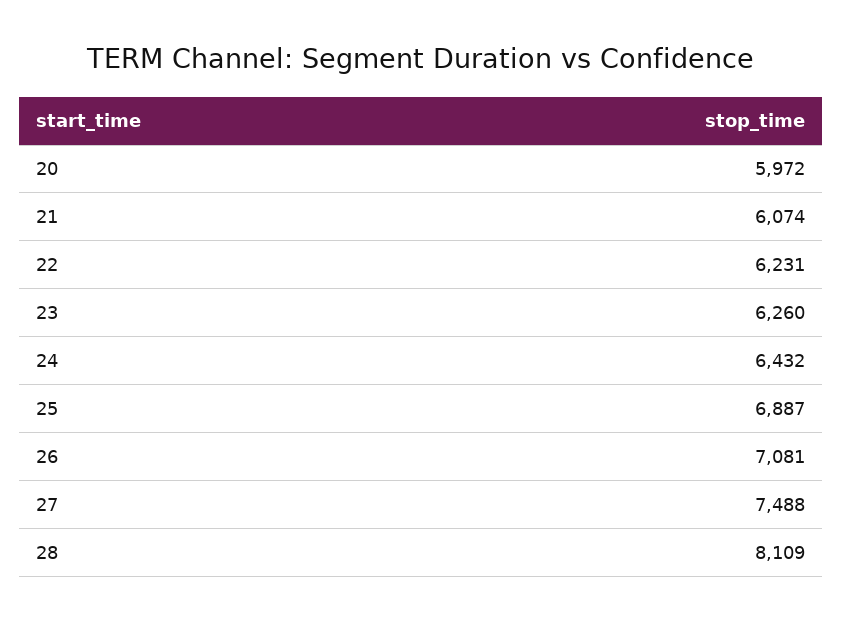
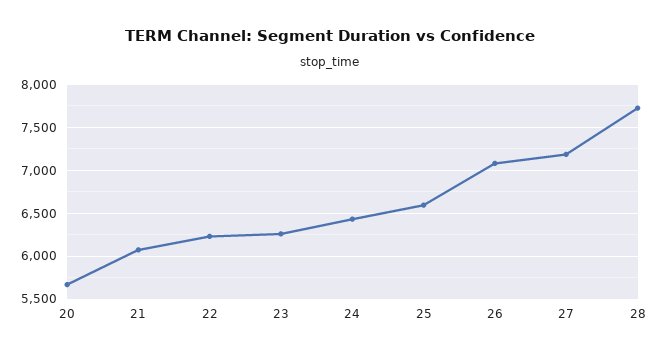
  {
-   "20": 5972,
+   "20": 5700,
    "21": 6074,
    "22": 6231,
    "23": 6260,
    "24": 6432,
-   "25": 6887,
+   "25": 6600,
    "26": 7081,
-   "27": 7488,
+   "27": 7200,
-   "28": 8109
+   "28": 7700
  }

